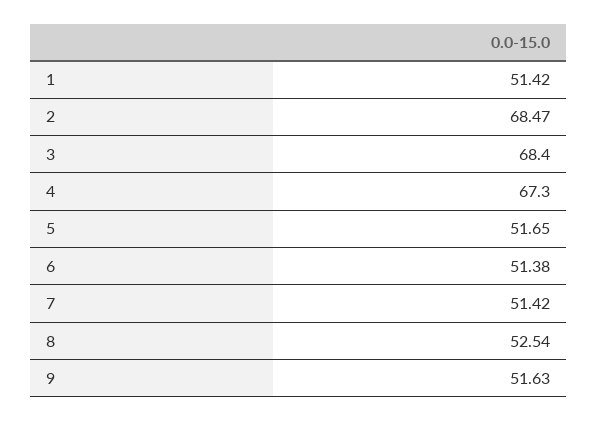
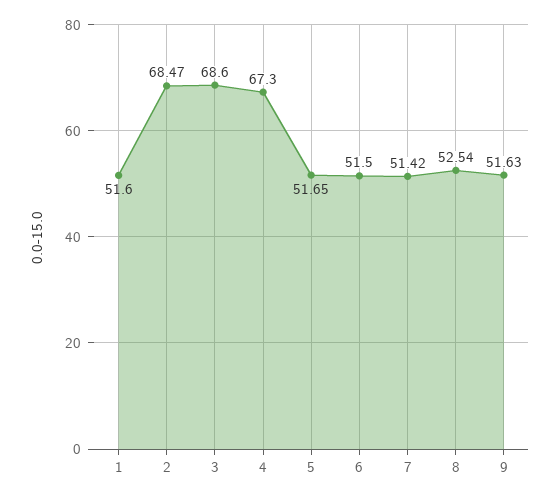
  {
-   "1": 51.42,
+   "1": 51.6,
    "2": 68.47,
-   "3": 68.4,
+   "3": 68.6,
    "4": 67.3,
    "5": 51.65,
-   "6": 51.38,
+   "6": 51.5,
    "7": 51.42,
    "8": 52.54,
    "9": 51.63
  }

